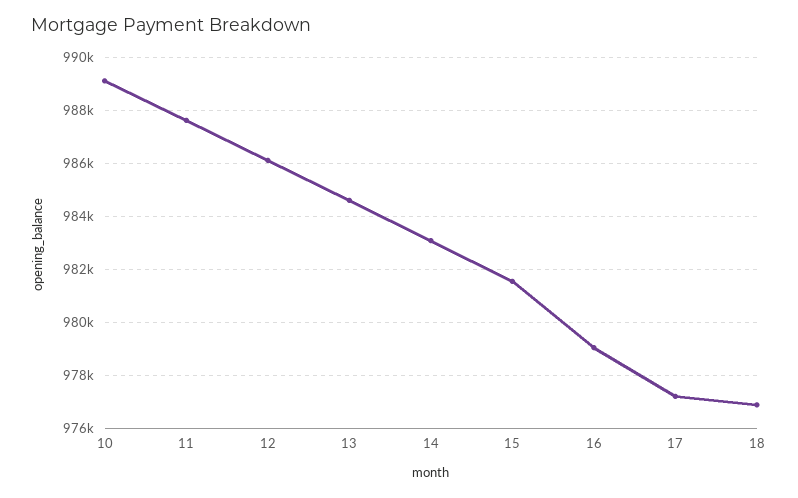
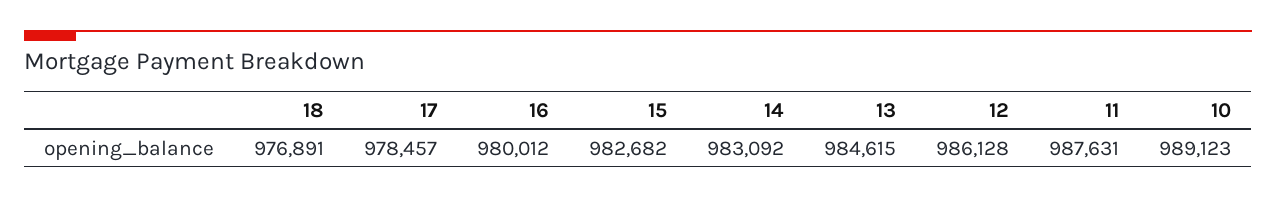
  {
    "10": 989123,
    "11": 987631,
    "12": 986128,
    "13": 984615,
    "14": 983092,
-   "15": 981500,
+   "15": 982682,
-   "16": 979000,
+   "16": 980012,
-   "17": 977250,
+   "17": 978457,
    "18": 976891
  }

